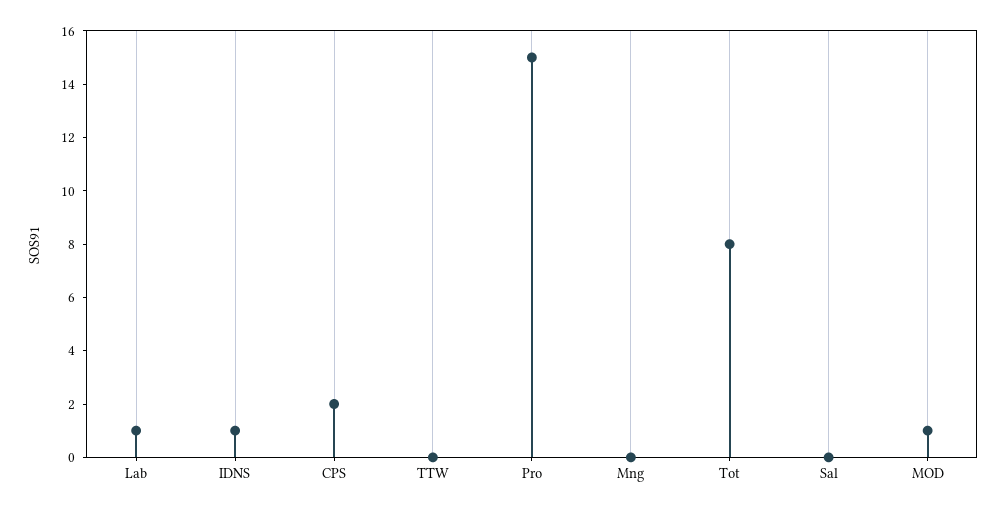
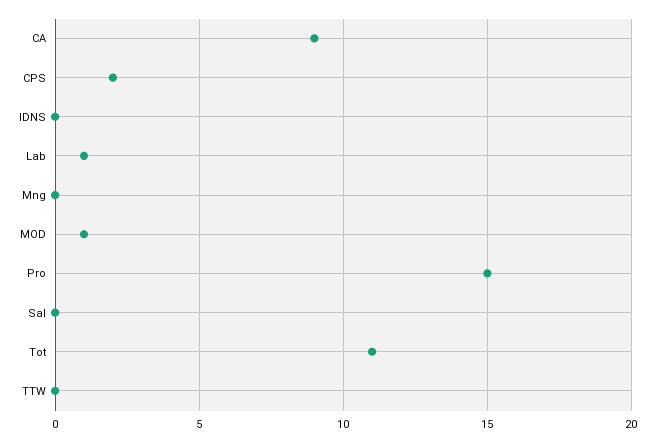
  {
    "Lab": 1,
-   "IDNS": 1,
+   "IDNS": 0,
    "CPS": 2,
    "TTW": 0,
    "Pro": 15,
    "Mng": 0,
-   "Tot": 8,
+   "Tot": 11,
    "Sal": 0,
-   "MOD": 1
+   "MOD": 1,
+   "CA": 9
  }

